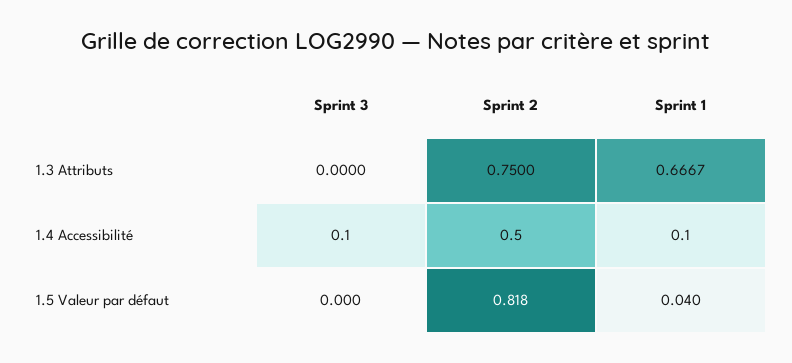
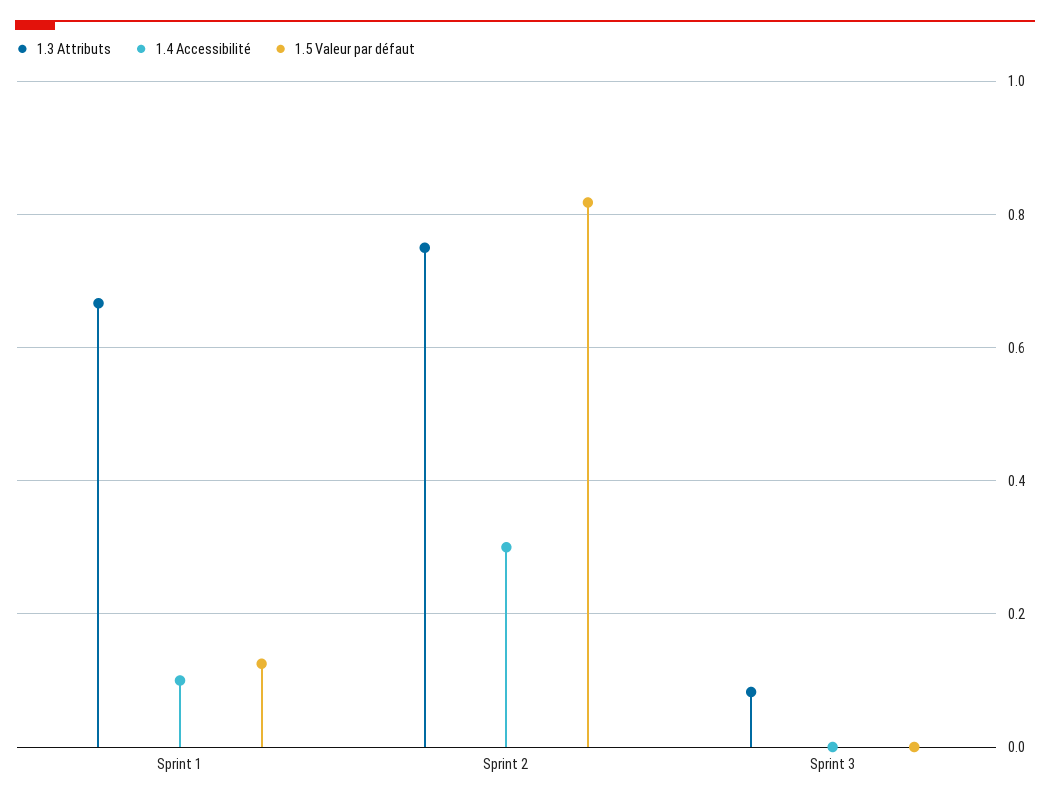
  {
    "1.3 Attributs": {
-     "Sprint 3": 0,
+     "Sprint 3": 0.08,
      "Sprint 2": 0.75,
      "Sprint 1": 0.6667
    },
    "1.4 Accessibilité": {
-     "Sprint 3": 0.1,
+     "Sprint 3": 0,
-     "Sprint 2": 0.5,
+     "Sprint 2": 0.3,
      "Sprint 1": 0.1
    },
    "1.5 Valeur par défaut": {
      "Sprint 3": 0,
      "Sprint 2": 0.818,
-     "Sprint 1": 0.04
+     "Sprint 1": 0.12
    }
  }

